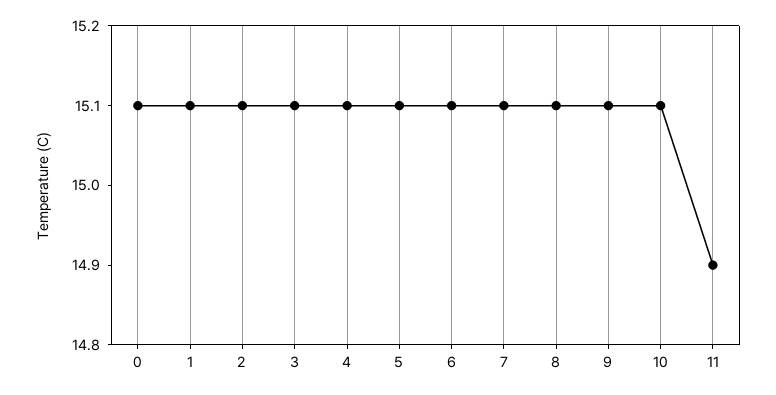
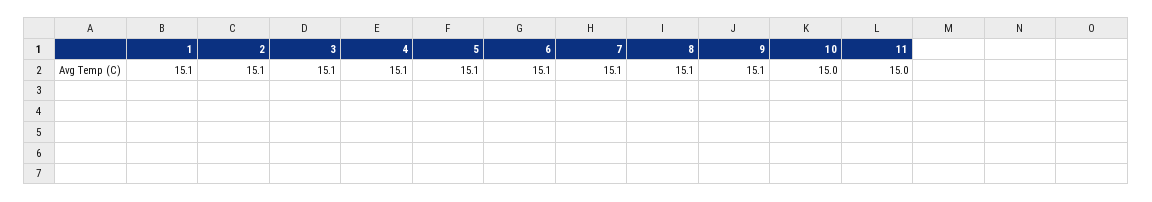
  {
-   "0": 15.1,
    "1": 15.1,
    "2": 15.1,
    "3": 15.1,
    "4": 15.1,
    "5": 15.1,
    "6": 15.1,
    "7": 15.1,
    "8": 15.1,
    "9": 15.1,
-   "10": 15.1,
+   "10": 15,
-   "11": 14.9
+   "11": 15
  }

